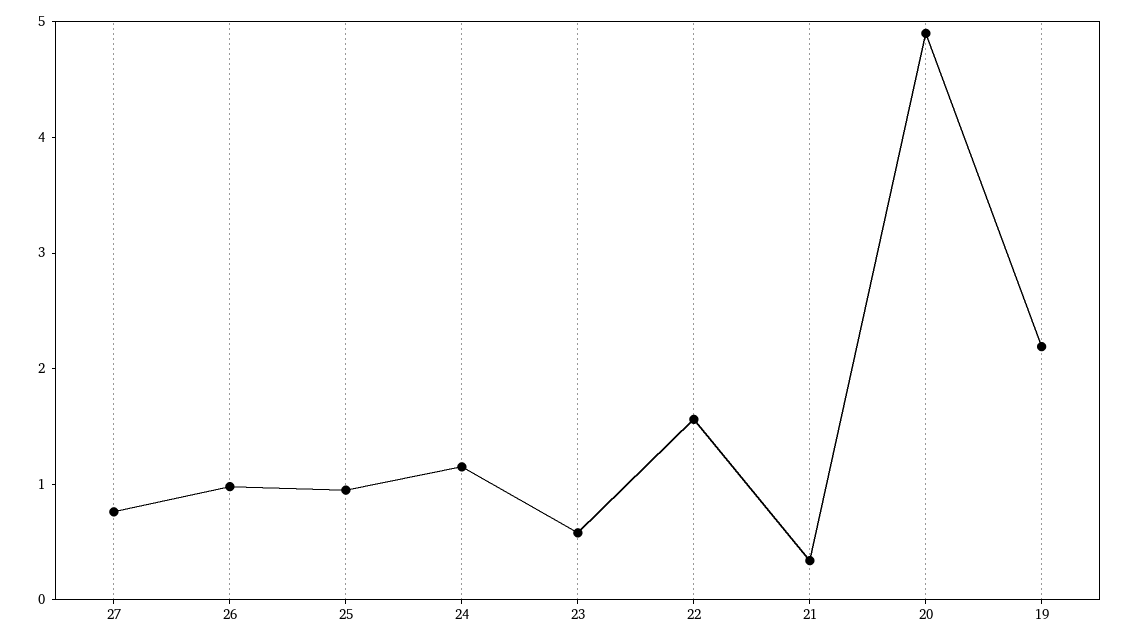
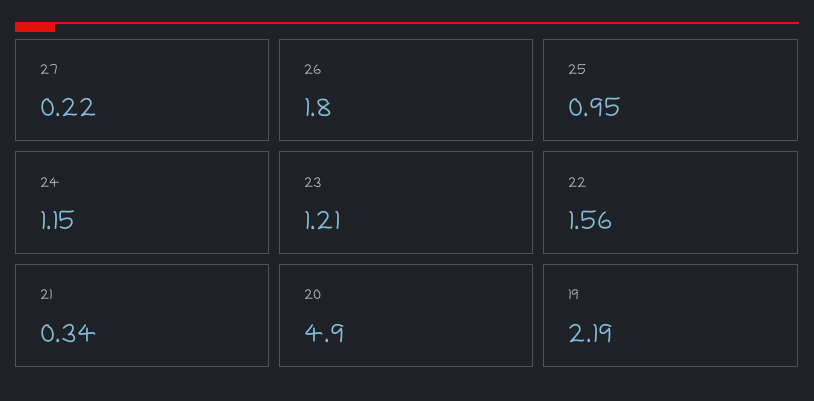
  {
-   "27": 0.8,
+   "27": 0.22,
-   "26": 1,
+   "26": 1.8,
    "25": 0.95,
    "24": 1.15,
-   "23": 0.6,
+   "23": 1.21,
    "22": 1.56,
    "21": 0.34,
    "20": 4.9,
    "19": 2.19
  }

